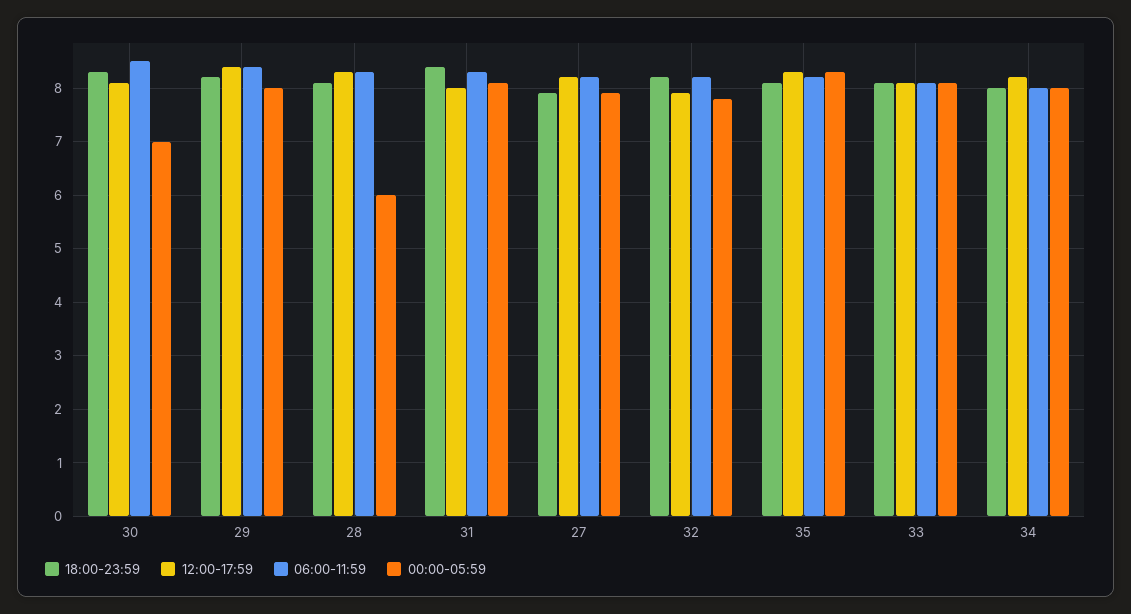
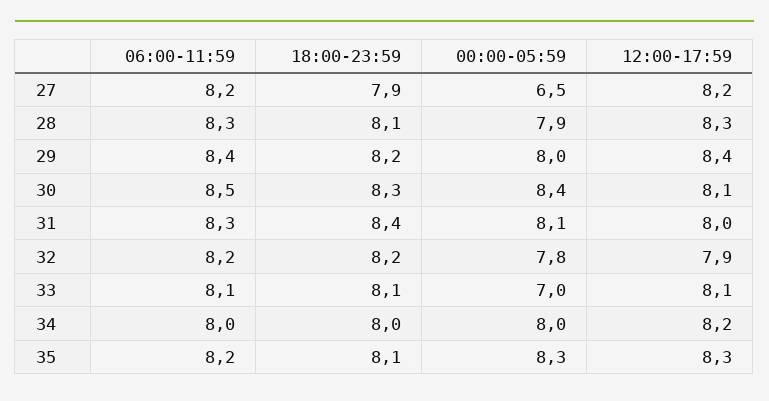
  {
    "18:00-23:59": {
      "30": 8.3,
      "29": 8.2,
      "28": 8.1,
      "31": 8.4,
      "27": 7.9,
      "32": 8.2,
      "35": 8.1,
      "33": 8.1,
      "34": 8
    },
    "12:00-17:59": {
      "30": 8.1,
      "29": 8.4,
      "28": 8.3,
      "31": 8,
      "27": 8.2,
      "32": 7.9,
      "35": 8.3,
      "33": 8.1,
      "34": 8.2
    },
    "06:00-11:59": {
      "30": 8.5,
      "29": 8.4,
      "28": 8.3,
      "31": 8.3,
      "27": 8.2,
      "32": 8.2,
      "35": 8.2,
      "33": 8.1,
      "34": 8
    },
    "00:00-05:59": {
-     "30": 7,
+     "30": 8.4,
      "29": 8,
-     "28": 6,
+     "28": 7.9,
      "31": 8.1,
-     "27": 8,
+     "27": 6.5,
      "32": 7.8,
      "35": 8.3,
-     "33": 8,
+     "33": 7,
      "34": 8
    }
  }

